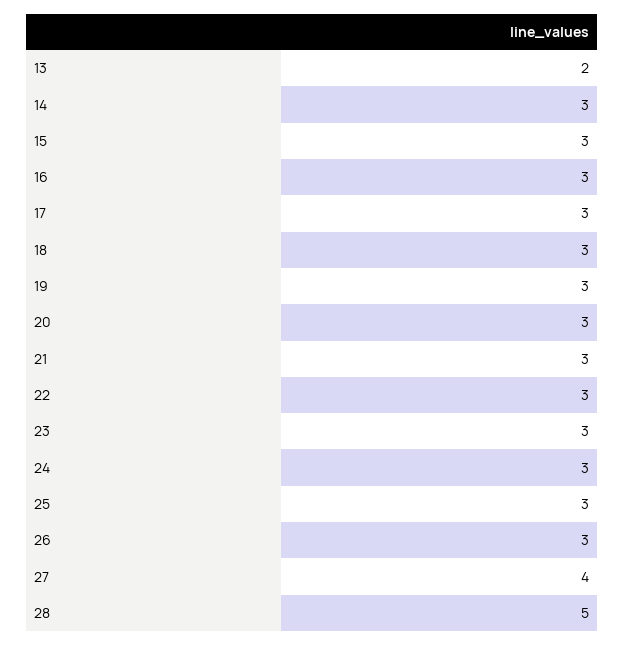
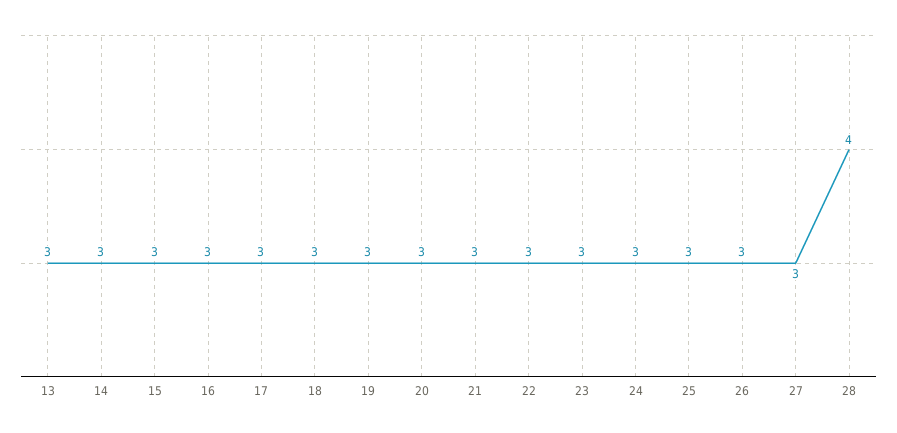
  {
-   "13": 2,
+   "13": 3,
    "14": 3,
    "15": 3,
    "16": 3,
    "17": 3,
    "18": 3,
    "19": 3,
    "20": 3,
    "21": 3,
    "22": 3,
    "23": 3,
    "24": 3,
    "25": 3,
    "26": 3,
-   "27": 4,
+   "27": 3,
-   "28": 5
+   "28": 4
  }

